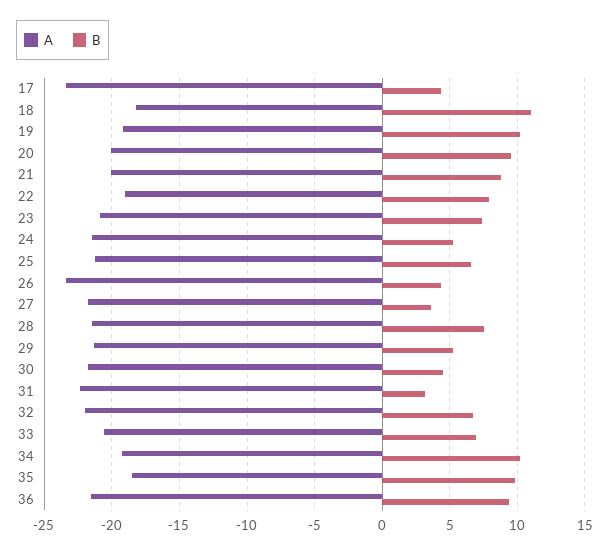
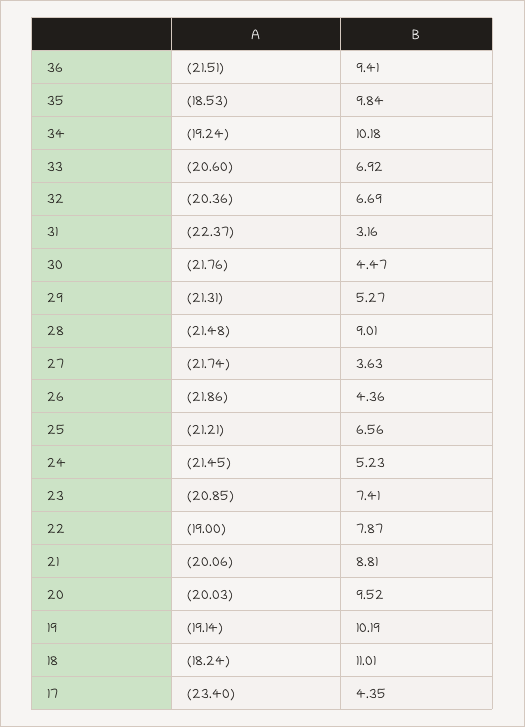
  {
    "A": {
      "17": -23.4,
      "18": -18.24,
      "19": -19.14,
      "20": -20.03,
      "21": -20.06,
      "22": -19,
      "23": -20.85,
      "24": -21.45,
      "25": -21.21,
-     "26": -23.5,
+     "26": -21.86,
      "27": -21.74,
      "28": -21.48,
      "29": -21.31,
      "30": -21.76,
      "31": -22.37,
-     "32": -22,
+     "32": -20.36,
      "33": -20.6,
      "34": -19.24,
      "35": -18.53,
      "36": -21.51
    },
    "B": {
      "17": 4.35,
      "18": 11.01,
      "19": 10.19,
      "20": 9.52,
      "21": 8.81,
      "22": 7.87,
      "23": 7.41,
      "24": 5.23,
      "25": 6.56,
      "26": 4.36,
      "27": 3.63,
-     "28": 7.5,
+     "28": 9.01,
      "29": 5.27,
      "30": 4.47,
      "31": 3.16,
      "32": 6.69,
      "33": 6.92,
      "34": 10.18,
      "35": 9.84,
      "36": 9.41
    }
  }

